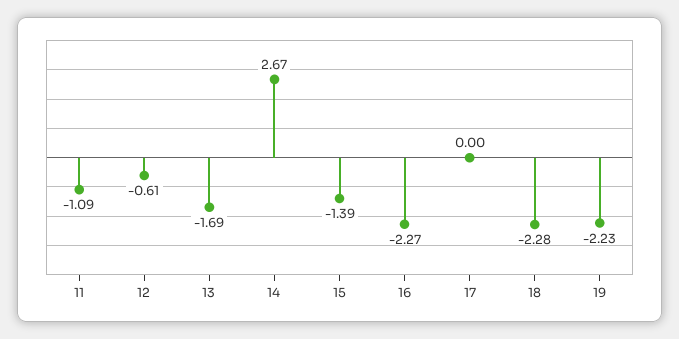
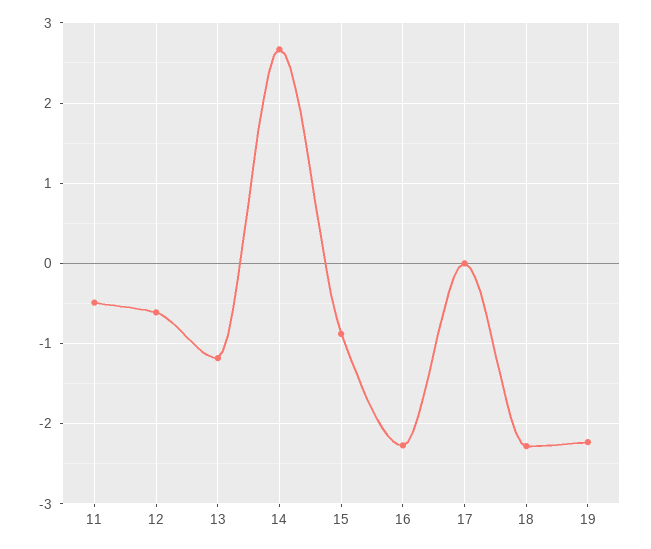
  {
-   "11": -1.09,
+   "11": -0.5,
    "12": -0.61,
-   "13": -1.69,
+   "13": -1.2,
    "14": 2.67,
-   "15": -1.39,
+   "15": -0.9,
    "16": -2.27,
    "17": 0,
    "18": -2.28,
    "19": -2.23
  }

